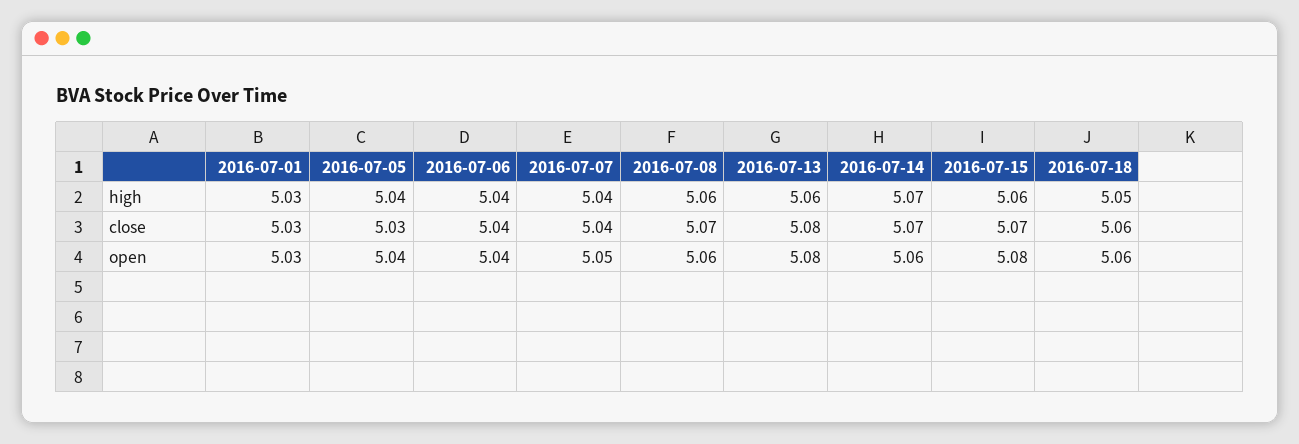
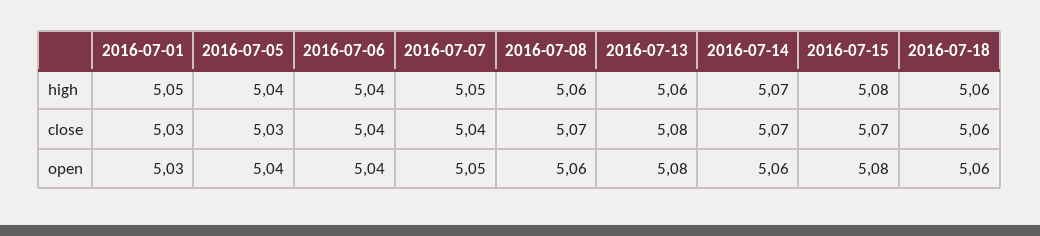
  {
    "2016-07-01": {
-     "high": 5.03,
+     "high": 5.05,
      "close": 5.03,
      "open": 5.03
    },
    "2016-07-05": {
      "high": 5.04,
      "close": 5.03,
      "open": 5.04
    },
    "2016-07-06": {
      "high": 5.04,
      "close": 5.04,
      "open": 5.04
    },
    "2016-07-07": {
-     "high": 5.04,
+     "high": 5.05,
      "close": 5.04,
      "open": 5.05
    },
    "2016-07-08": {
      "high": 5.06,
      "close": 5.07,
      "open": 5.06
    },
    "2016-07-13": {
      "high": 5.06,
      "close": 5.08,
      "open": 5.08
    },
    "2016-07-14": {
      "high": 5.07,
      "close": 5.07,
      "open": 5.06
    },
    "2016-07-15": {
-     "high": 5.06,
+     "high": 5.08,
      "close": 5.07,
      "open": 5.08
    },
    "2016-07-18": {
-     "high": 5.05,
+     "high": 5.06,
      "close": 5.06,
      "open": 5.06
    }
  }

